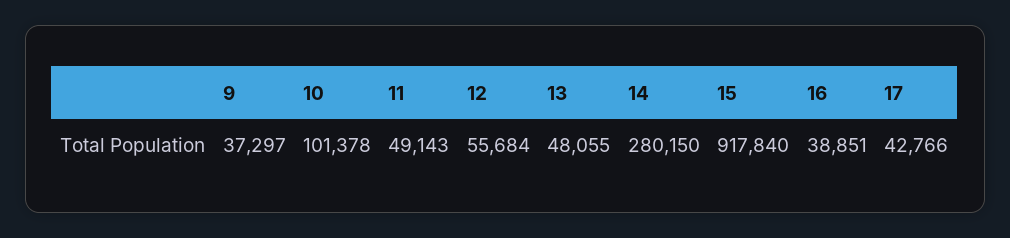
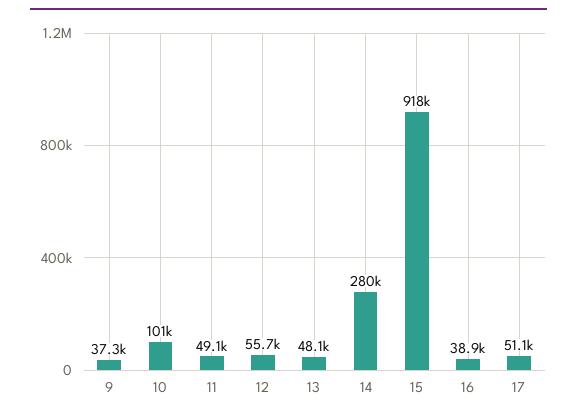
  {
    "9": 37297,
    "10": 101378,
    "11": 49143,
    "12": 55684,
    "13": 48055,
    "14": 280150,
    "15": 917840,
    "16": 38851,
-   "17": 42766
+   "17": 51100
  }

